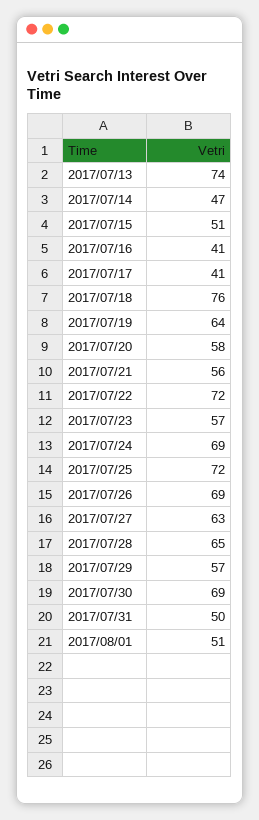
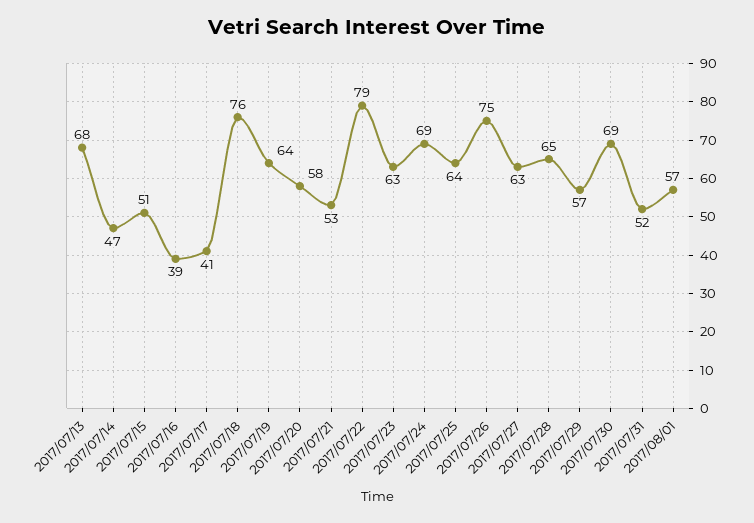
  {
-   "2017/07/13": 74,
+   "2017/07/13": 68,
    "2017/07/14": 47,
    "2017/07/15": 51,
-   "2017/07/16": 41,
+   "2017/07/16": 39,
    "2017/07/17": 41,
    "2017/07/18": 76,
    "2017/07/19": 64,
    "2017/07/20": 58,
-   "2017/07/21": 56,
+   "2017/07/21": 53,
-   "2017/07/22": 72,
+   "2017/07/22": 79,
-   "2017/07/23": 57,
+   "2017/07/23": 63,
    "2017/07/24": 69,
-   "2017/07/25": 72,
+   "2017/07/25": 64,
-   "2017/07/26": 69,
+   "2017/07/26": 75,
    "2017/07/27": 63,
    "2017/07/28": 65,
    "2017/07/29": 57,
    "2017/07/30": 69,
-   "2017/07/31": 50,
+   "2017/07/31": 52,
-   "2017/08/01": 51
+   "2017/08/01": 57
  }

